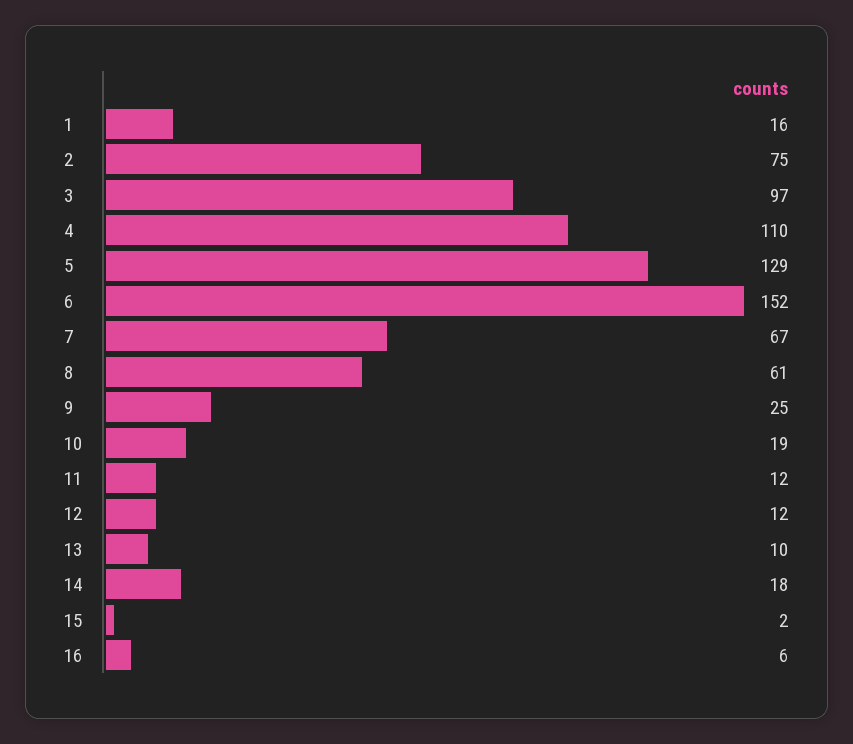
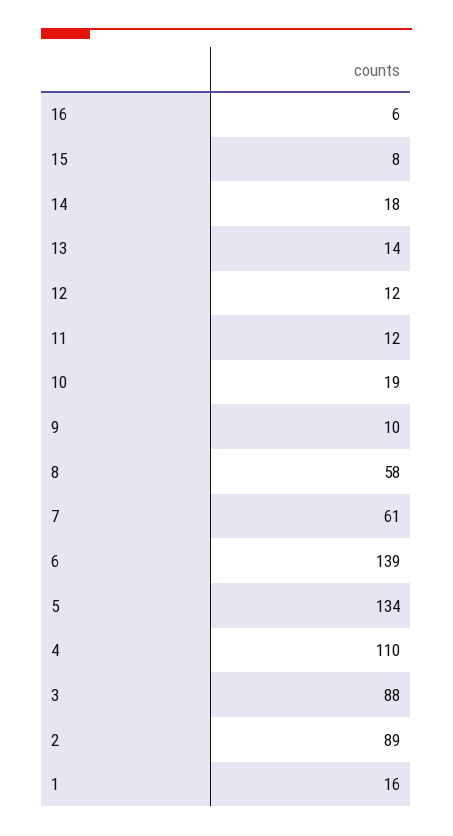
  {
    "1": 16,
-   "2": 75,
+   "2": 89,
-   "3": 97,
+   "3": 88,
    "4": 110,
-   "5": 129,
+   "5": 134,
-   "6": 152,
+   "6": 139,
-   "7": 67,
+   "7": 61,
-   "8": 61,
+   "8": 58,
-   "9": 25,
+   "9": 10,
    "10": 19,
    "11": 12,
    "12": 12,
-   "13": 10,
+   "13": 14,
    "14": 18,
-   "15": 2,
+   "15": 8,
    "16": 6
  }

